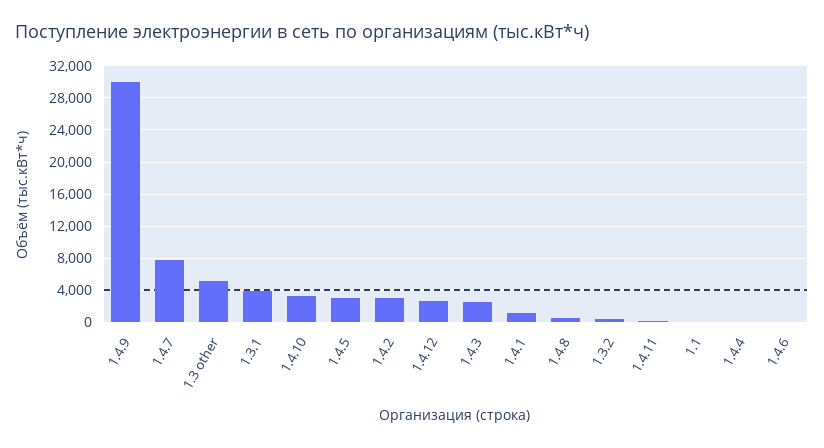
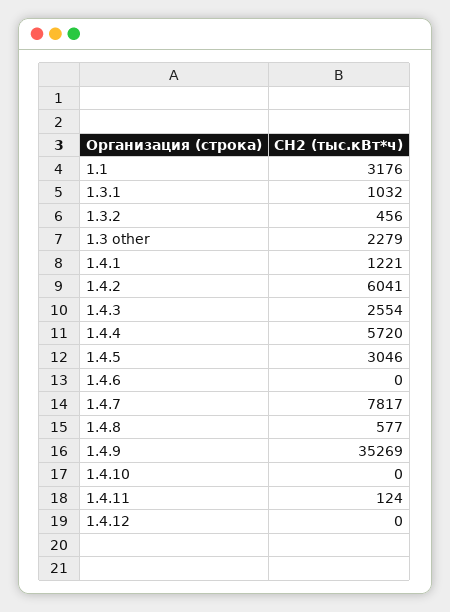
  {
-   "1.4.9": 30000,
+   "1.4.9": 35269,
    "1.4.7": 7817,
-   "1.3 other": 5000,
+   "1.3 other": 2279,
-   "1.3.1": 4000,
+   "1.3.1": 1032,
-   "1.4.10": 3000,
+   "1.4.10": 0,
    "1.4.5": 3046,
-   "1.4.2": 3000,
+   "1.4.2": 6041,
-   "1.4.12": 3000,
+   "1.4.12": 0,
    "1.4.3": 2554,
    "1.4.1": 1221,
    "1.4.8": 577,
    "1.3.2": 456,
    "1.4.11": 124,
-   "1.1": 0,
+   "1.1": 3176,
-   "1.4.4": 0,
+   "1.4.4": 5720,
    "1.4.6": 0
  }

